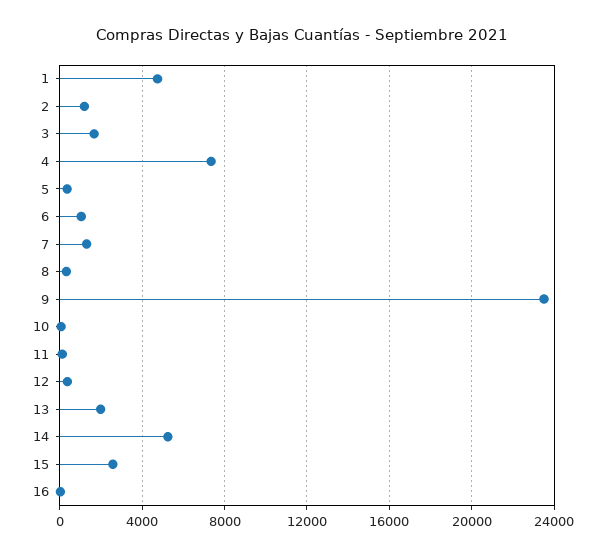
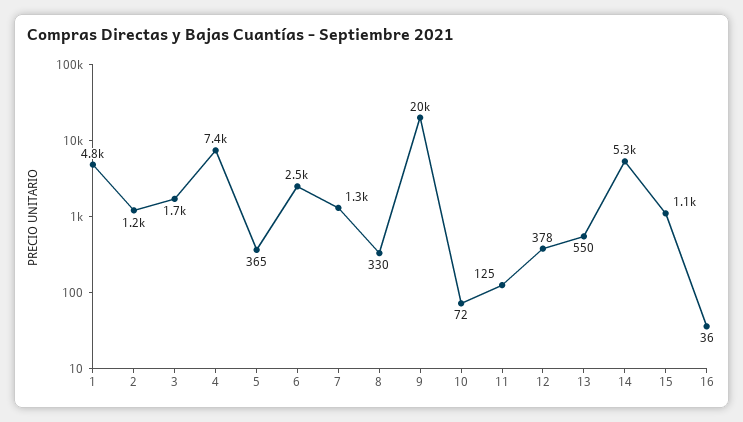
  {
    "1": 4800,
    "2": 1200,
    "3": 1700,
    "4": 7400,
    "5": 365,
-   "6": 1000,
+   "6": 2500,
    "7": 1300,
    "8": 330,
-   "9": 23500,
+   "9": 20000,
    "10": 72,
    "11": 125,
    "12": 378,
-   "13": 2000,
+   "13": 550,
    "14": 5300,
-   "15": 2500,
+   "15": 1100,
    "16": 36
  }

